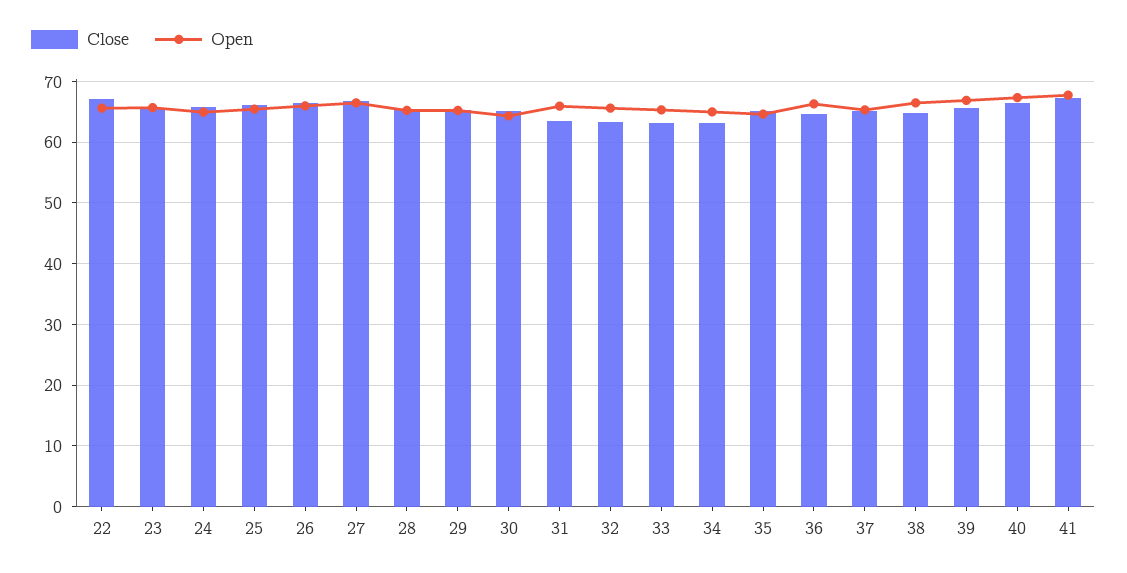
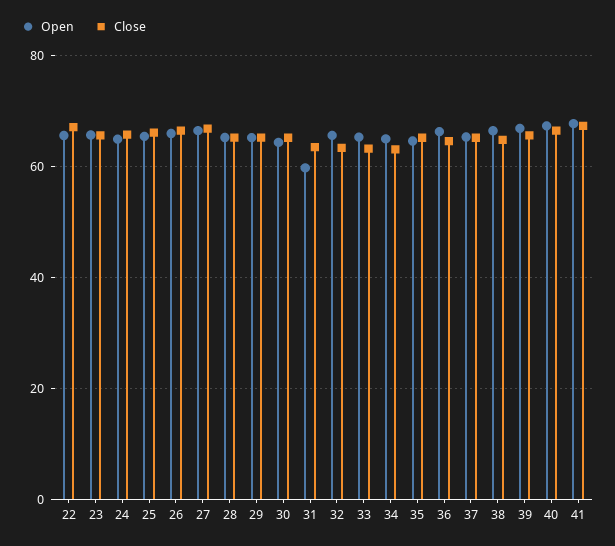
  {
    "Close": {
      "22": 67,
      "23": 66,
      "24": 66,
      "25": 66,
      "26": 67,
      "27": 67,
      "28": 65,
      "29": 65,
      "30": 65,
      "31": 64,
      "32": 63,
      "33": 63,
      "34": 63,
      "35": 65,
      "36": 65,
      "37": 65,
      "38": 65,
      "39": 66,
      "40": 66,
      "41": 67
    },
    "Open": {
      "22": 66,
      "23": 66,
      "24": 65,
      "25": 65,
      "26": 66,
      "27": 66,
      "28": 65,
      "29": 65,
      "30": 64,
-     "31": 66,
+     "31": 60,
      "32": 66,
      "33": 65,
      "34": 65,
      "35": 65,
      "36": 66,
      "37": 65,
      "38": 66,
      "39": 67,
      "40": 67,
      "41": 68
    }
  }

